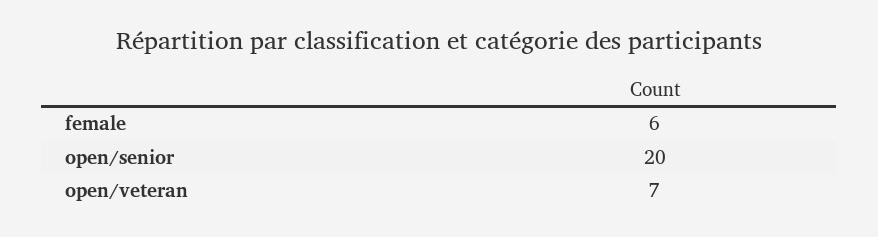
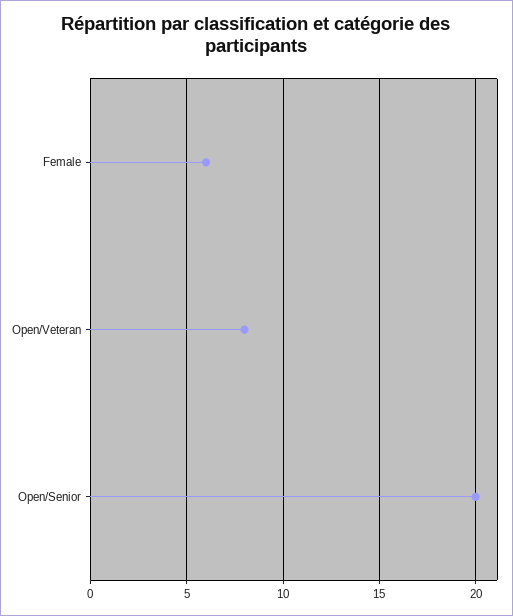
  {
    "female": 6,
    "open/senior": 20,
-   "open/veteran": 7
+   "open/veteran": 8
  }

